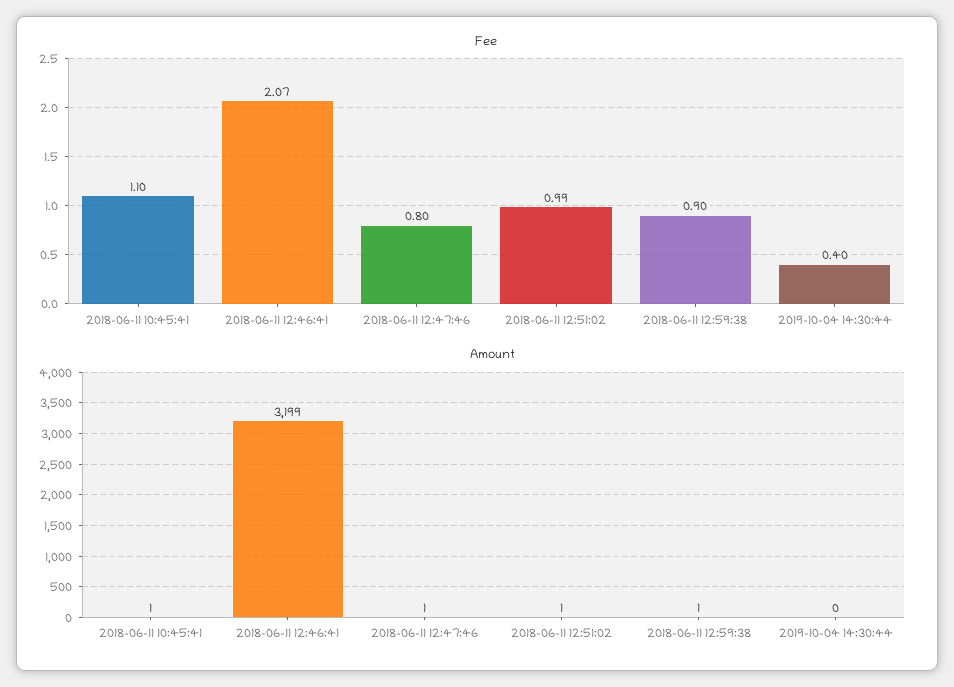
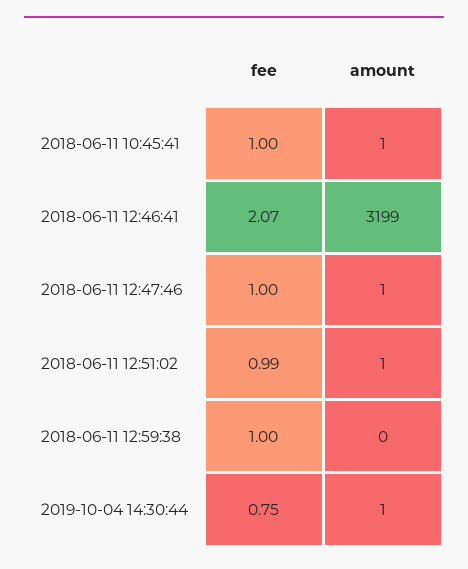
  {
    "Fee": {
-     "2018-06-11 10:45:41": 1.1,
+     "2018-06-11 10:45:41": 1,
      "2018-06-11 12:46:41": 2.07,
-     "2018-06-11 12:47:46": 0.8,
+     "2018-06-11 12:47:46": 1,
      "2018-06-11 12:51:02": 0.99,
-     "2018-06-11 12:59:38": 0.9,
+     "2018-06-11 12:59:38": 1,
-     "2019-10-04 14:30:44": 0.4
+     "2019-10-04 14:30:44": 0.75
    },
    "Amount": {
      "2018-06-11 10:45:41": 1,
      "2018-06-11 12:46:41": 3199,
      "2018-06-11 12:47:46": 1,
      "2018-06-11 12:51:02": 1,
-     "2018-06-11 12:59:38": 1,
+     "2018-06-11 12:59:38": 0,
-     "2019-10-04 14:30:44": 0
+     "2019-10-04 14:30:44": 1
    }
  }

